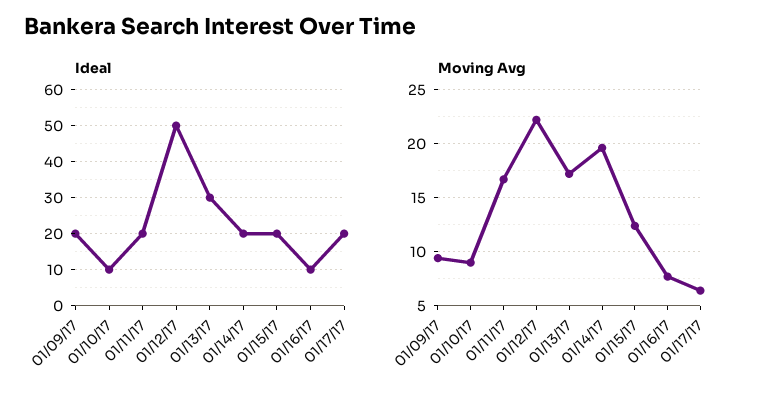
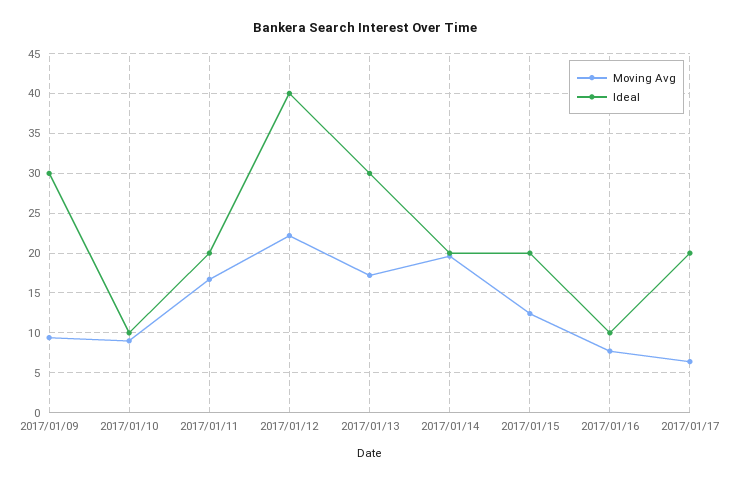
  {
    "Ideal": {
-     "01/09/17": 20,
+     "01/09/17": 30,
      "01/10/17": 10,
      "01/11/17": 20,
-     "01/12/17": 50,
+     "01/12/17": 40,
      "01/13/17": 30,
      "01/14/17": 20,
      "01/15/17": 20,
      "01/16/17": 10,
      "01/17/17": 20
    },
    "Moving Avg": {
      "01/09/17": 9,
      "01/10/17": 9,
      "01/11/17": 17,
      "01/12/17": 22,
      "01/13/17": 17,
      "01/14/17": 20,
      "01/15/17": 12,
      "01/16/17": 8,
      "01/17/17": 6
    }
  }

